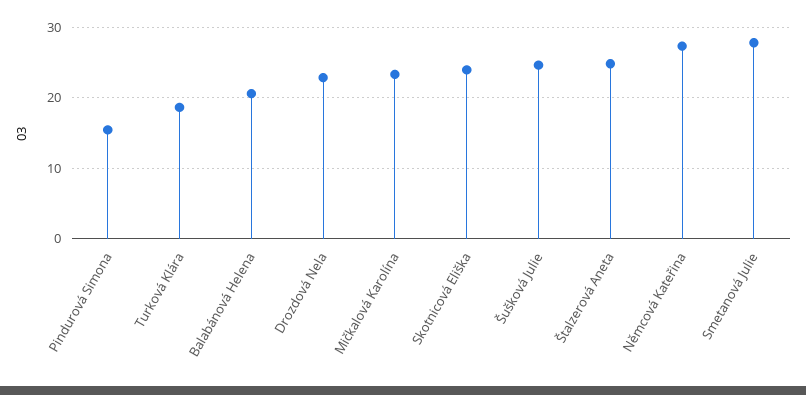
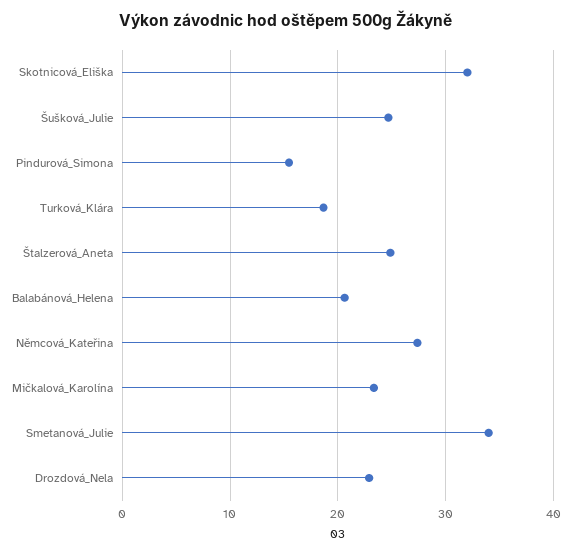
  {
    "Pindurová Simona": 15,
    "Turková Klára": 19,
    "Balabánová Helena": 21,
    "Drozdová Nela": 23,
    "Mičkalová Karolína": 23,
-   "Skotnicová Eliška": 24,
+   "Skotnicová Eliška": 32,
    "Šušková Julie": 25,
    "Štalzerová Aneta": 25,
    "Němcová Kateřina": 27,
-   "Smetanová Julie": 28
+   "Smetanová Julie": 34
  }

